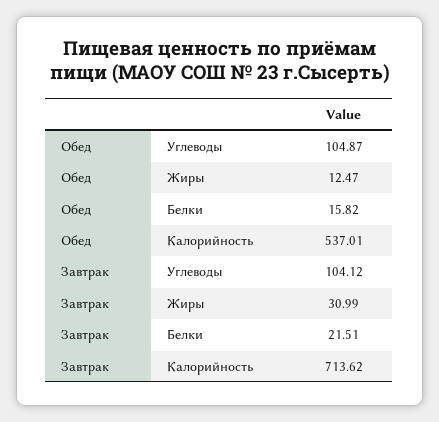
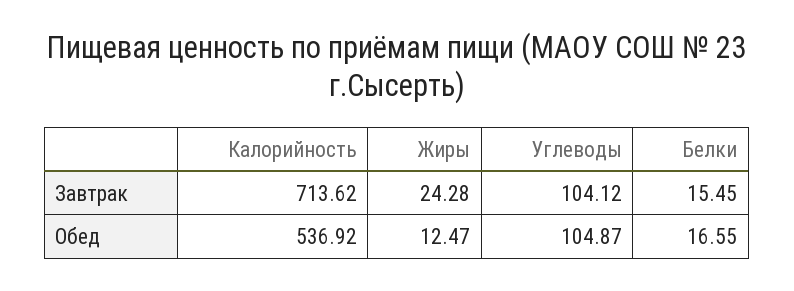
  {
    "Обед": {
      "Углеводы": 104.87,
      "Жиры": 12.47,
-     "Белки": 15.82,
+     "Белки": 16.55,
-     "Калорийность": 537.01
+     "Калорийность": 536.92
    },
    "Завтрак": {
      "Углеводы": 104.12,
-     "Жиры": 30.99,
+     "Жиры": 24.28,
-     "Белки": 21.51,
+     "Белки": 15.45,
      "Калорийность": 713.62
    }
  }

